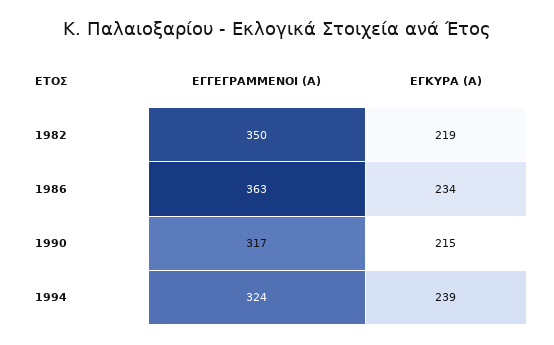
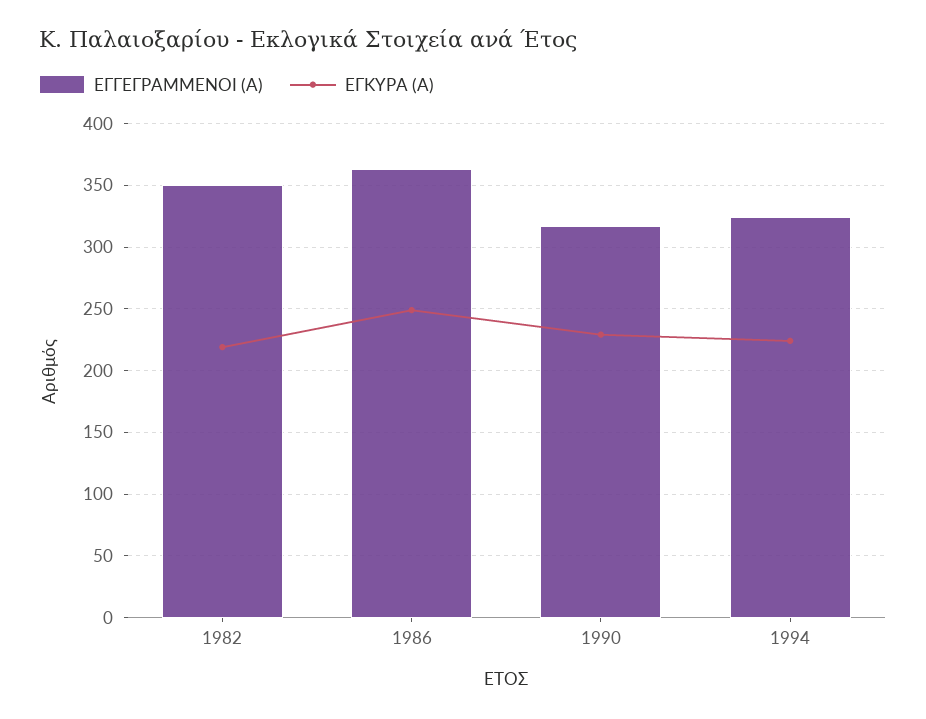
  {
    "ΕΓΓΕΓΡΑΜΜΕΝΟΙ (Α)": {
      "1982": 350,
      "1986": 363,
      "1990": 317,
      "1994": 324
    },
    "ΕΓΚΥΡΑ (Α)": {
      "1982": 219,
-     "1986": 234,
+     "1986": 250,
-     "1990": 215,
+     "1990": 230,
-     "1994": 239
+     "1994": 225
    }
  }

